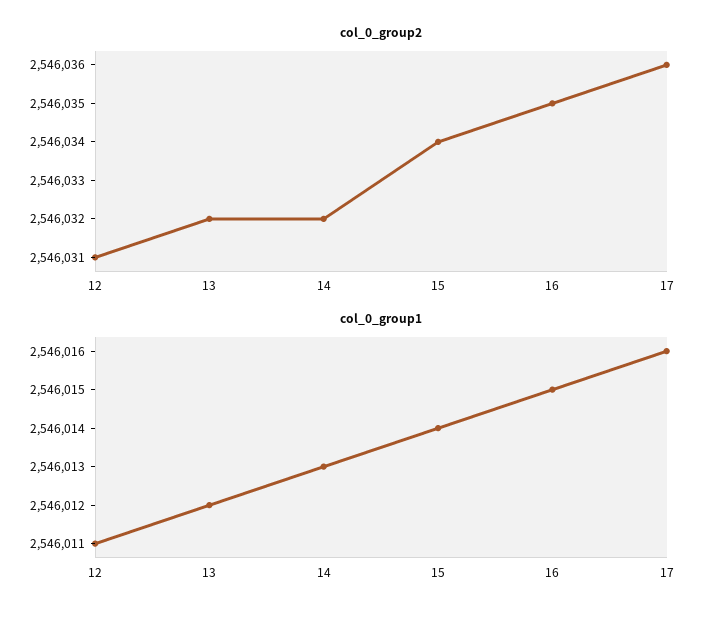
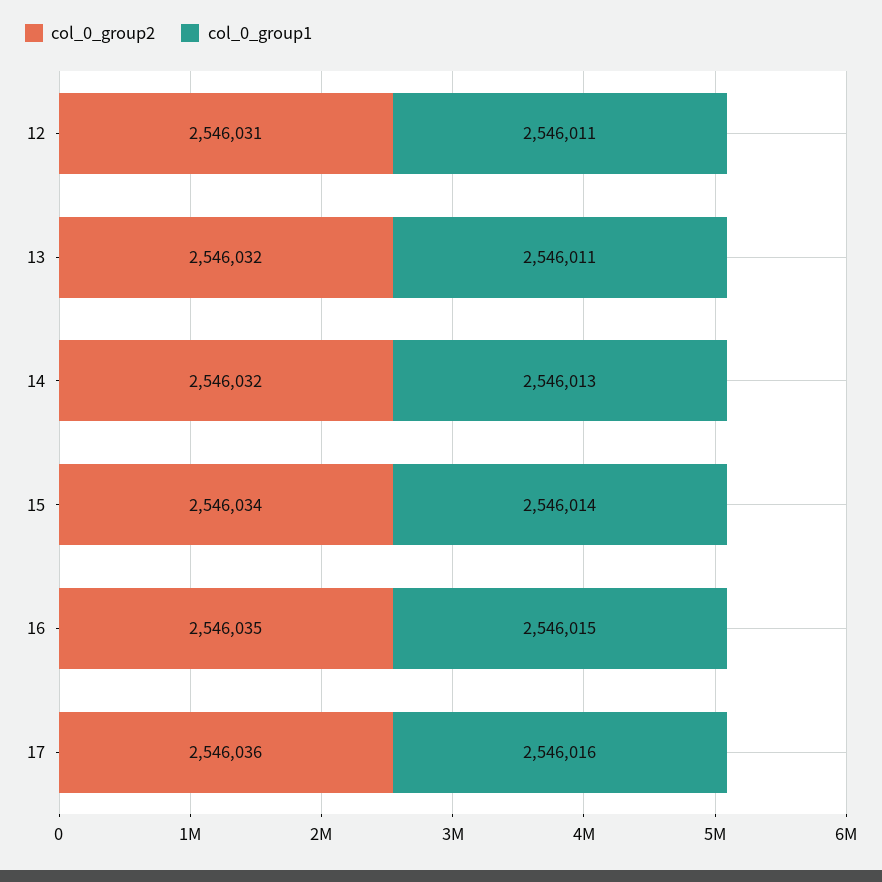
  {
    "col_0_group2": {
      "12": 2546031,
      "13": 2546032,
      "14": 2546032,
      "15": 2546034,
      "16": 2546035,
      "17": 2546036
    },
    "col_0_group1": {
      "12": 2546011,
-     "13": 2546012,
+     "13": 2546011,
      "14": 2546013,
      "15": 2546014,
      "16": 2546015,
      "17": 2546016
    }
  }

